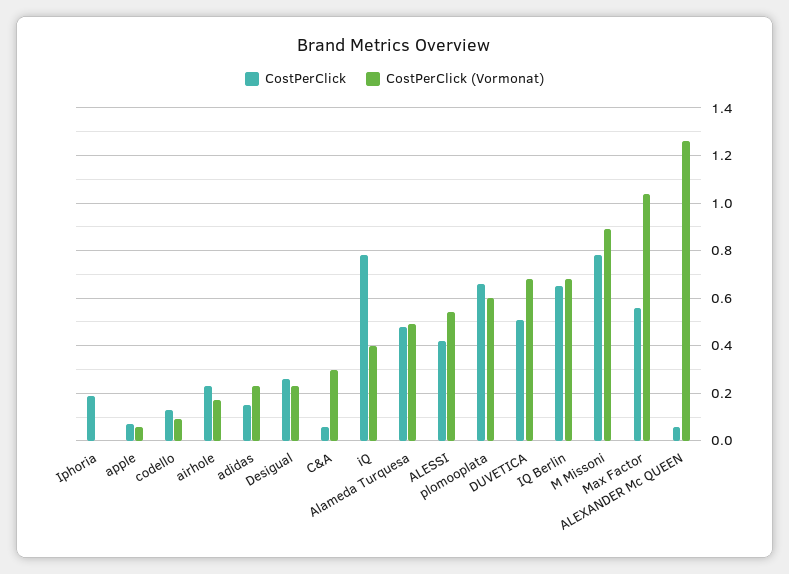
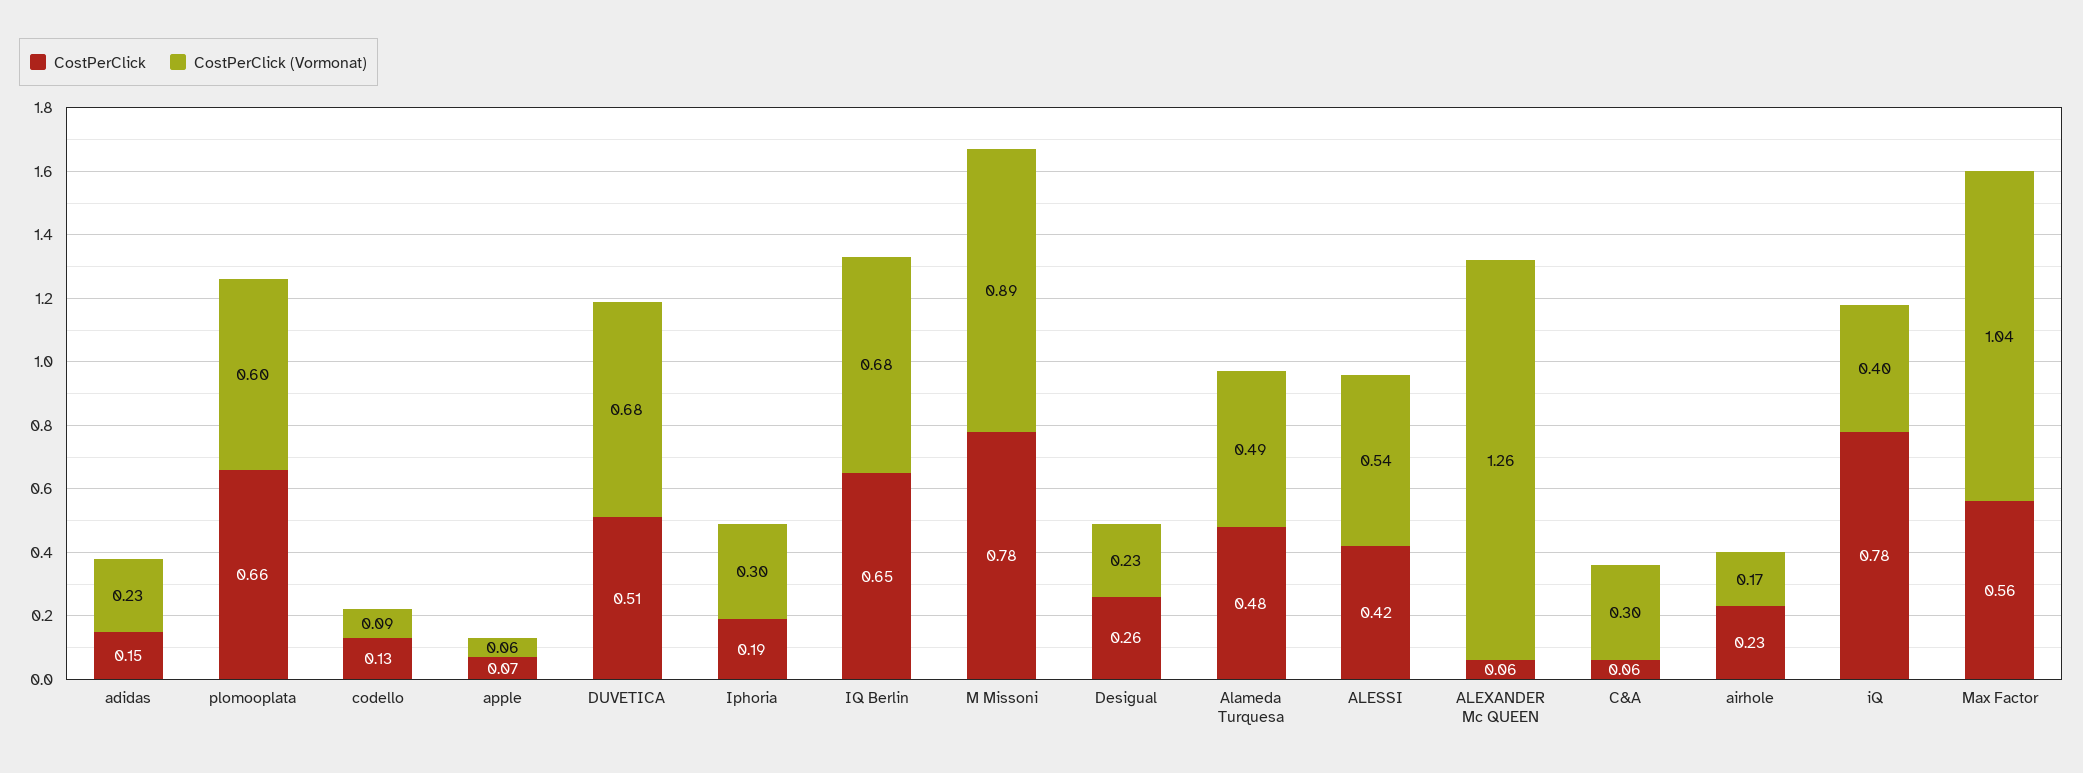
  {
    "CostPerClick": {
      "Iphoria": 0.19,
      "apple": 0.07,
      "codello": 0.13,
      "airhole": 0.23,
      "adidas": 0.15,
      "Desigual": 0.26,
      "C&A": 0.06,
      "iQ": 0.78,
      "Alameda Turquesa": 0.48,
      "ALESSI": 0.42,
      "plomooplata": 0.66,
      "DUVETICA": 0.51,
      "IQ Berlin": 0.65,
      "M Missoni": 0.78,
      "Max Factor": 0.56,
      "ALEXANDER Mc QUEEN": 0.06
    },
    "CostPerClick (Vormonat)": {
-     "Iphoria": 0,
+     "Iphoria": 0.3,
      "apple": 0.06,
      "codello": 0.09,
      "airhole": 0.17,
      "adidas": 0.23,
      "Desigual": 0.23,
      "C&A": 0.3,
      "iQ": 0.4,
      "Alameda Turquesa": 0.49,
      "ALESSI": 0.54,
      "plomooplata": 0.6,
      "DUVETICA": 0.68,
      "IQ Berlin": 0.68,
      "M Missoni": 0.89,
      "Max Factor": 1.04,
      "ALEXANDER Mc QUEEN": 1.26
    }
  }

